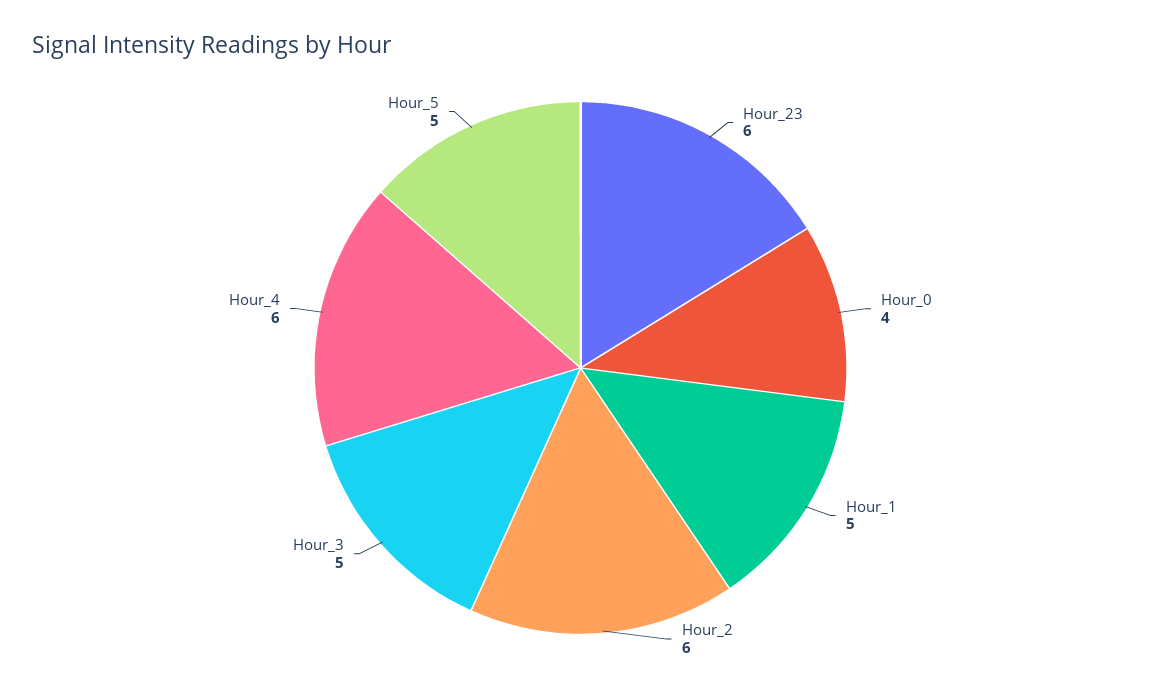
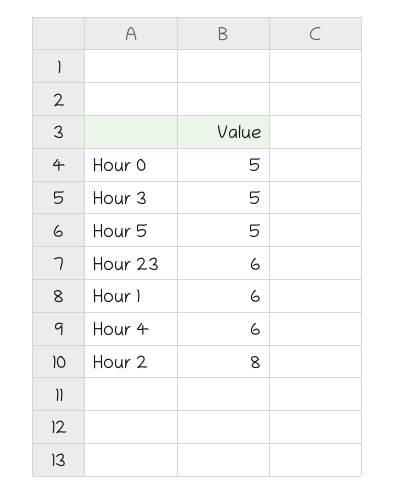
  {
    "Hour_23": 6,
-   "Hour_0": 4,
+   "Hour_0": 5,
-   "Hour_1": 5,
+   "Hour_1": 6,
-   "Hour_2": 6,
+   "Hour_2": 8,
    "Hour_3": 5,
    "Hour_4": 6,
    "Hour_5": 5
  }

